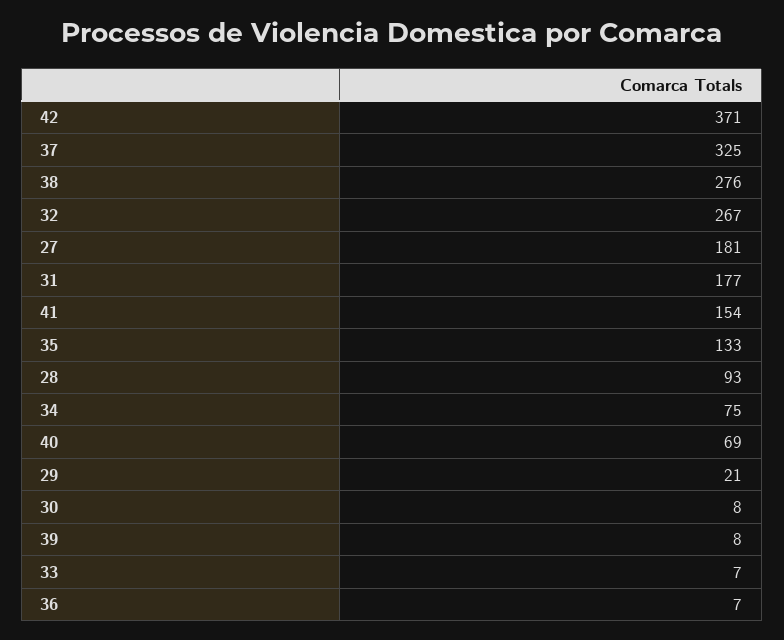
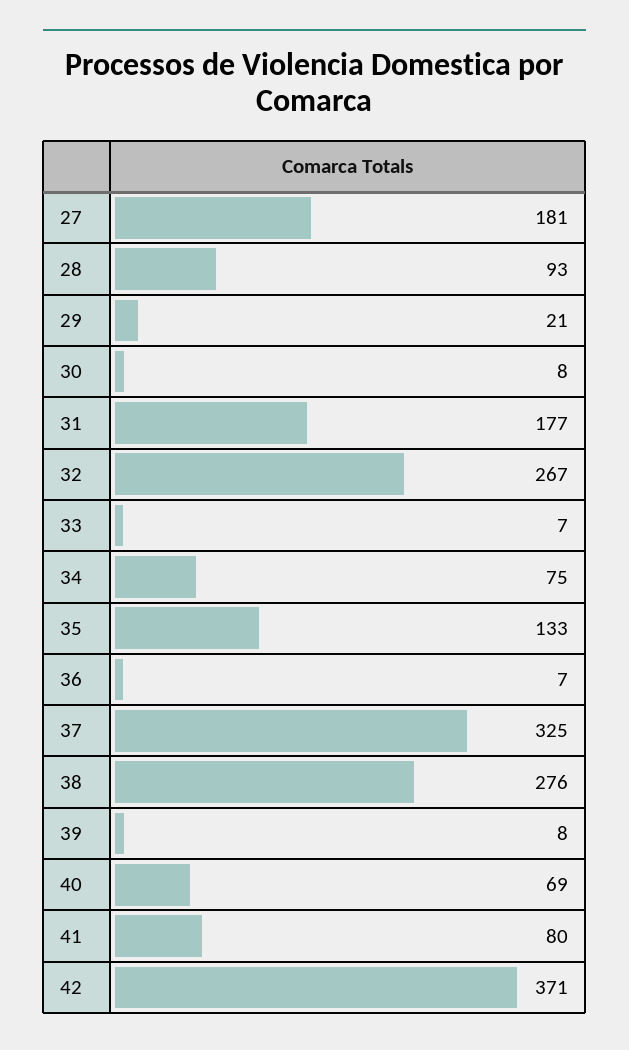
  {
    "42": 371,
    "37": 325,
    "38": 276,
    "32": 267,
    "27": 181,
    "31": 177,
-   "41": 154,
+   "41": 80,
    "35": 133,
    "28": 93,
    "34": 75,
    "40": 69,
    "29": 21,
    "30": 8,
    "39": 8,
    "33": 7,
    "36": 7
  }

